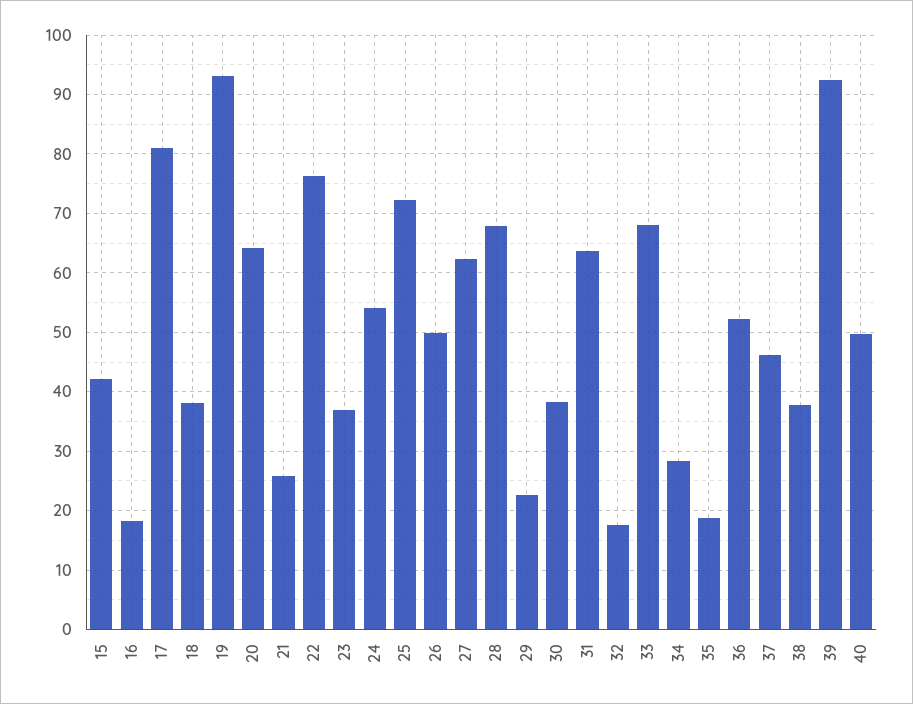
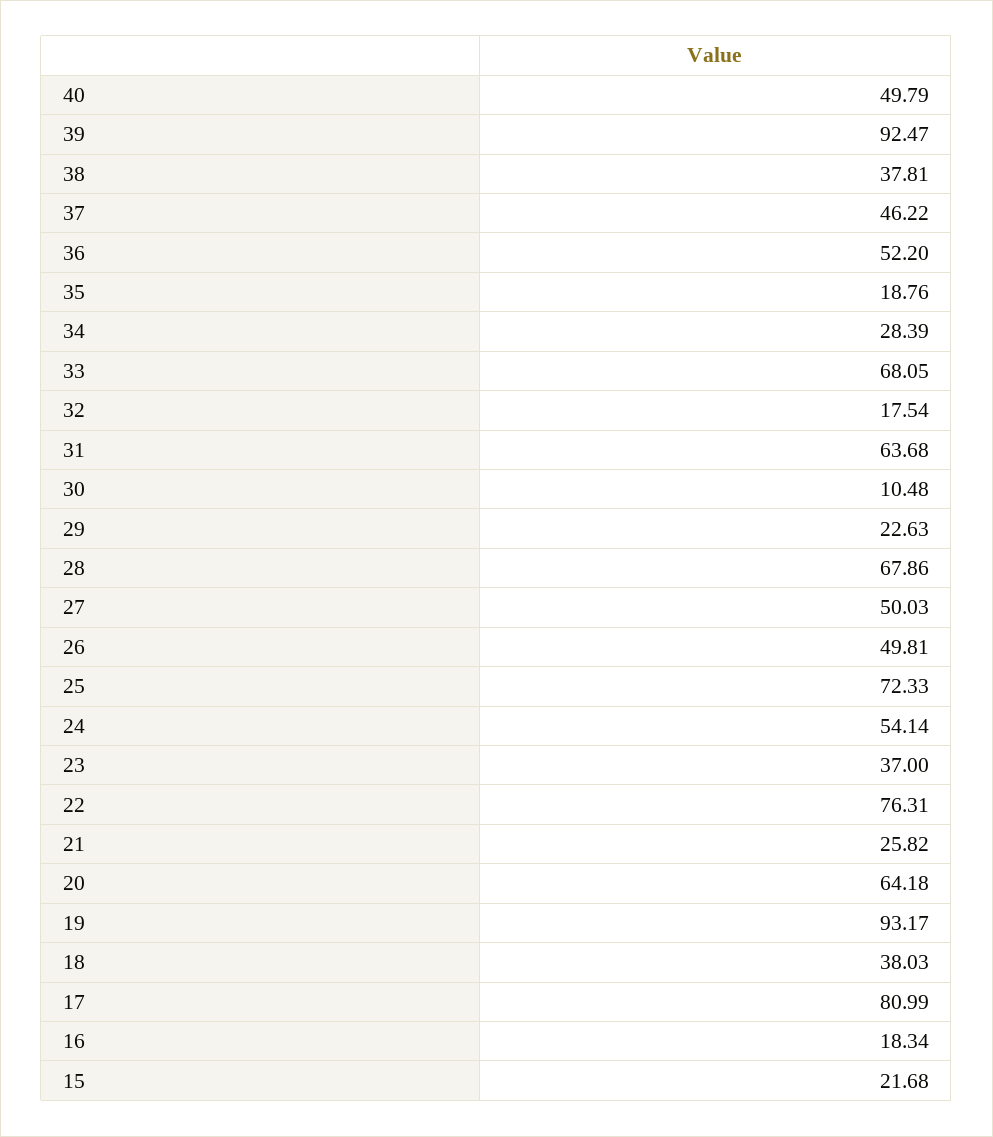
  {
-   "15": 42,
+   "15": 21.68,
    "16": 18.34,
    "17": 80.99,
    "18": 38.03,
    "19": 93.17,
    "20": 64.18,
    "21": 25.82,
    "22": 76.31,
    "23": 37,
    "24": 54.14,
    "25": 72.33,
    "26": 49.81,
-   "27": 62,
+   "27": 50.03,
    "28": 67.86,
    "29": 22.63,
-   "30": 38,
+   "30": 10.48,
    "31": 63.68,
    "32": 17.54,
    "33": 68.05,
    "34": 28.39,
    "35": 18.76,
    "36": 52.2,
    "37": 46.22,
    "38": 37.81,
    "39": 92.47,
    "40": 49.79
  }

